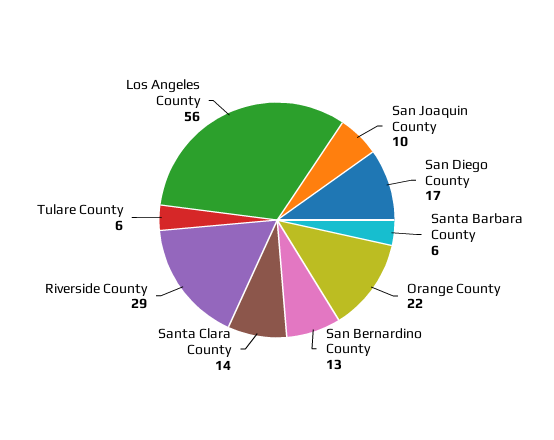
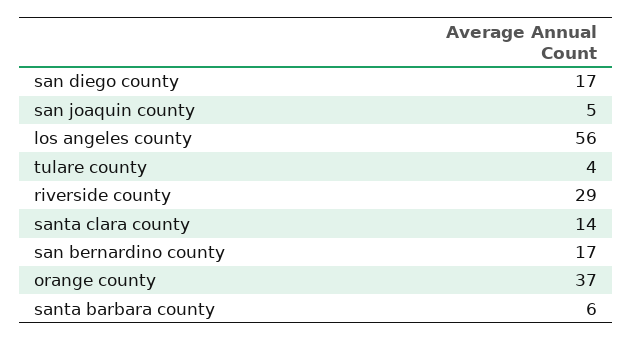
  {
-   "San Joaquin County": 10,
+   "San Joaquin County": 5,
    "San Diego County": 17,
    "Santa Barbara County": 6,
-   "Orange County": 22,
+   "Orange County": 37,
-   "San Bernardino County": 13,
+   "San Bernardino County": 17,
    "Santa Clara County": 14,
    "Riverside County": 29,
-   "Tulare County": 6,
+   "Tulare County": 4,
    "Los Angeles County": 56
  }

